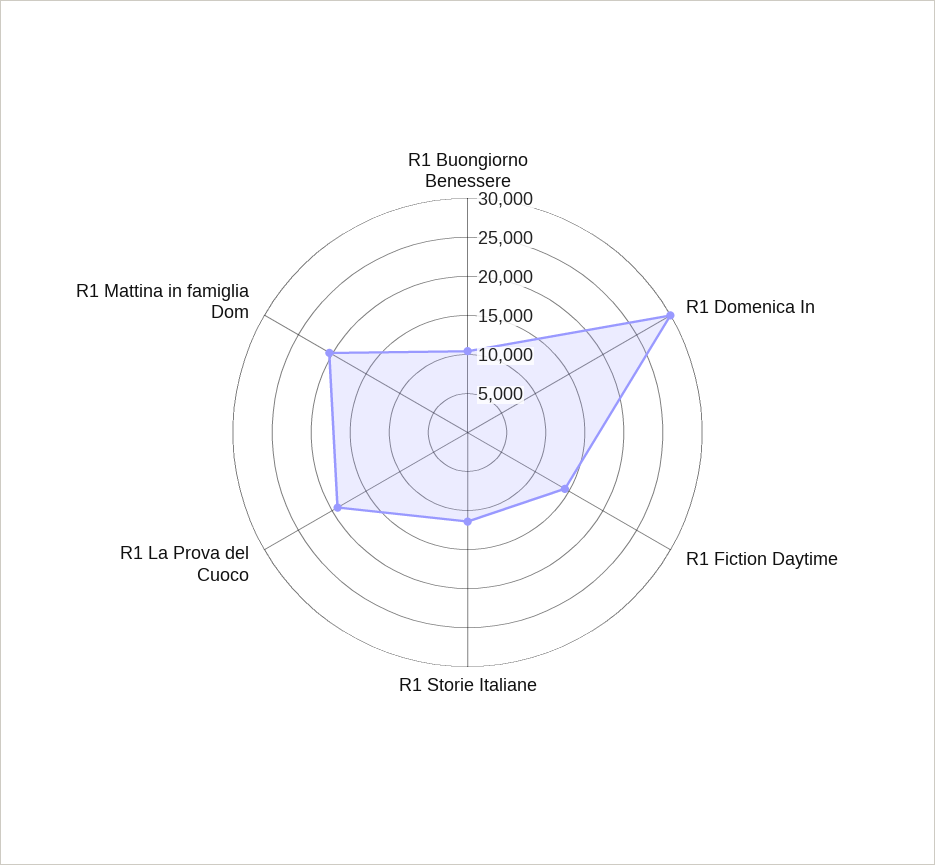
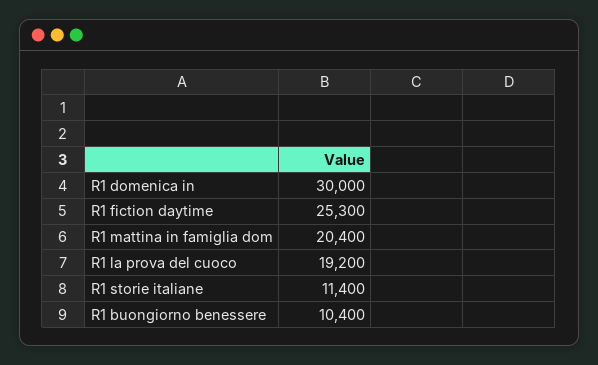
  {
    "R1 Buongiorno Benessere": 10400,
    "R1 Domenica In": 30000,
-   "R1 Fiction Daytime": 15000,
+   "R1 Fiction Daytime": 25300,
    "R1 Storie Italiane": 11400,
    "R1 La Prova del Cuoco": 19200,
    "R1 Mattina in famiglia Dom": 20400
  }

